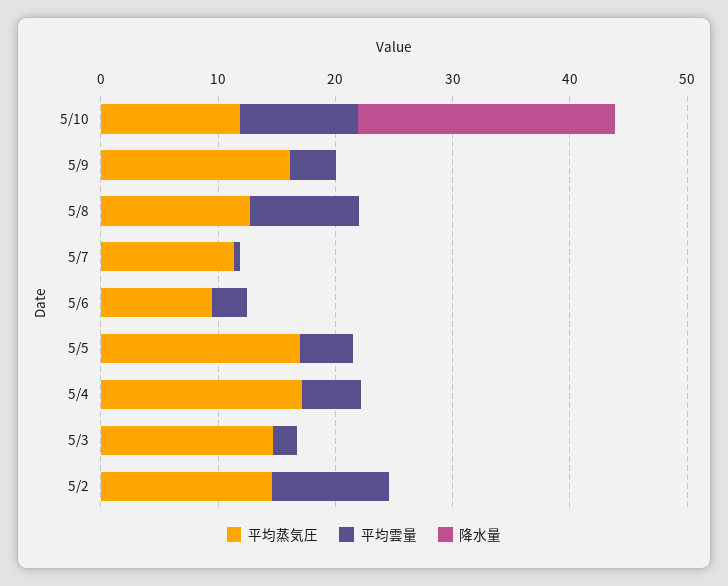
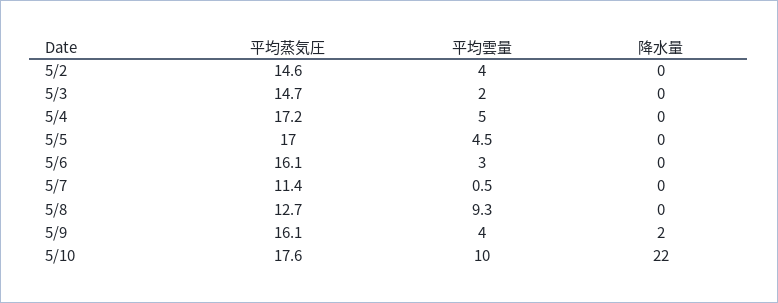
  {
    "平均蒸気圧": {
-     "5/10": 12,
+     "5/10": 17.6,
      "5/9": 16.1,
      "5/8": 12.7,
      "5/7": 11.4,
-     "5/6": 10,
+     "5/6": 16.1,
      "5/5": 17,
      "5/4": 17.2,
      "5/3": 14.7,
      "5/2": 14.6
    },
    "平均雲量": {
      "5/10": 10,
      "5/9": 4,
      "5/8": 9.3,
      "5/7": 0.5,
      "5/6": 3,
      "5/5": 4.5,
      "5/4": 5,
      "5/3": 2,
-     "5/2": 10
+     "5/2": 4
    },
    "降水量": {
      "5/10": 22,
-     "5/9": 0,
+     "5/9": 2,
      "5/8": 0,
      "5/7": 0,
      "5/6": 0,
      "5/5": 0,
      "5/4": 0,
      "5/3": 0,
      "5/2": 0
    }
  }

